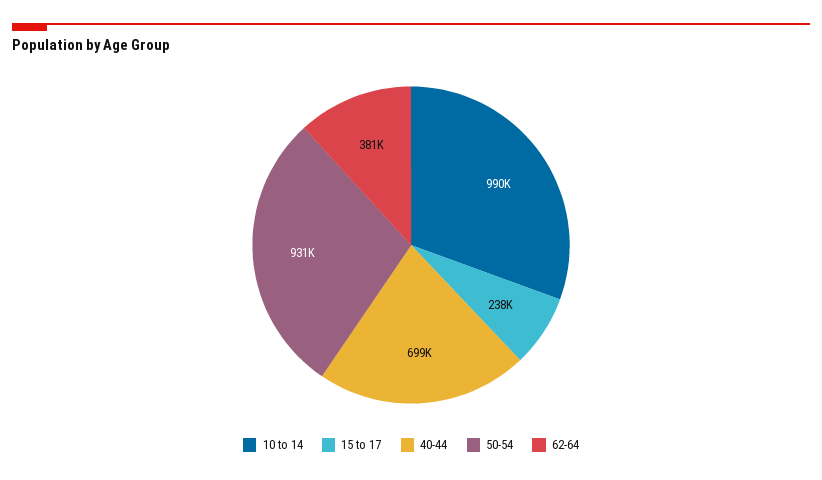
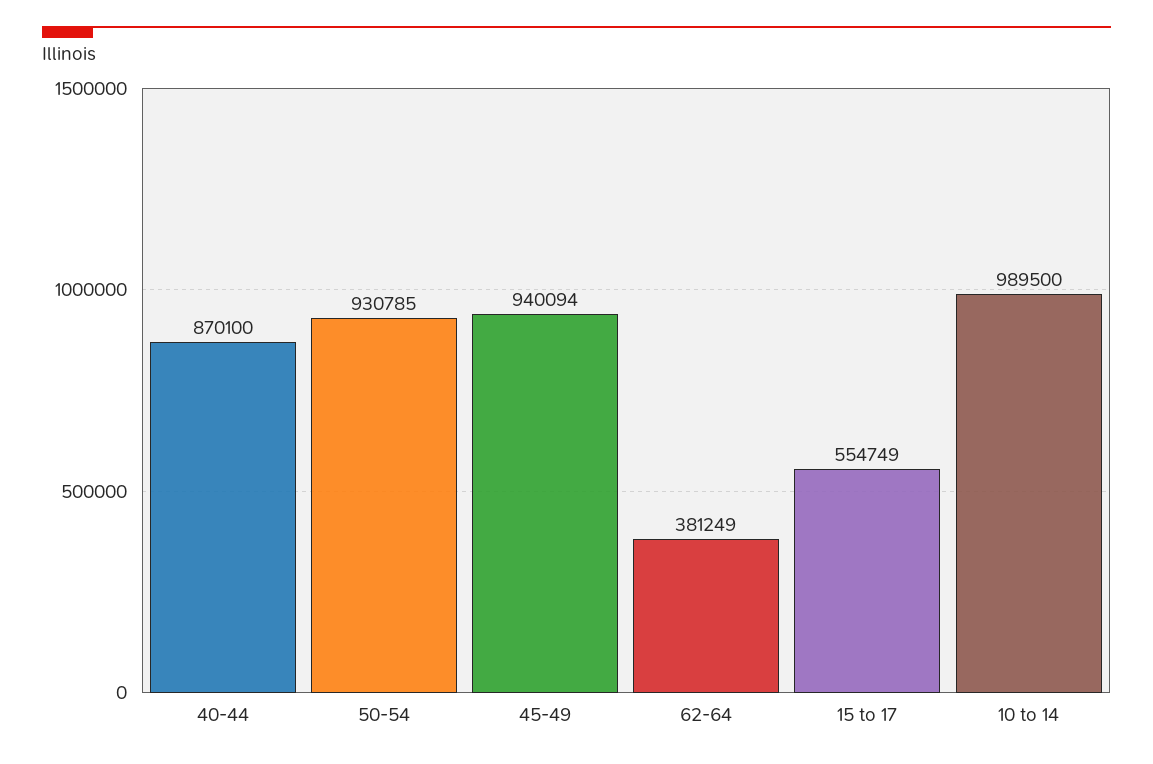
  {
    "10 to 14": 989500,
-   "15 to 17": 238000,
+   "15 to 17": 554749,
-   "40-44": 699000,
+   "40-44": 870100,
    "50-54": 930785,
-   "62-64": 381249
+   "62-64": 381249,
+   "45-49": 940094
  }

